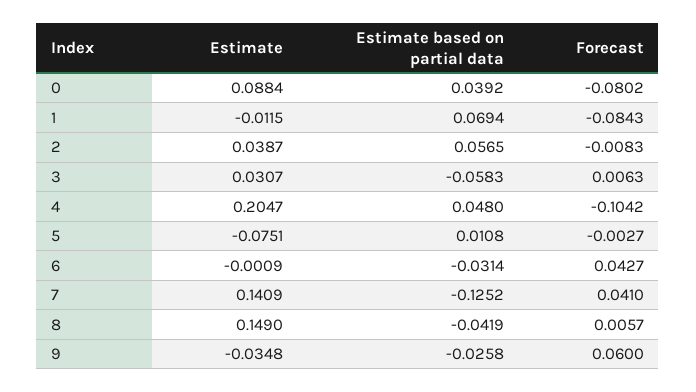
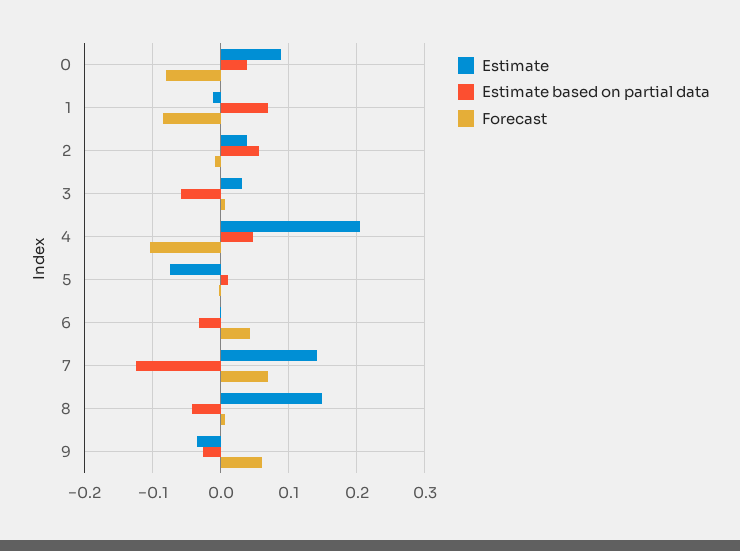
  {
    "Estimate": {
      "0": 0.0884,
      "1": -0.0115,
      "2": 0.0387,
      "3": 0.0307,
      "4": 0.2047,
      "5": -0.0751,
      "6": -0.0009,
      "7": 0.1409,
      "8": 0.149,
      "9": -0.0348
    },
    "Estimate based on partial data": {
      "0": 0.0392,
      "1": 0.0694,
      "2": 0.0565,
      "3": -0.0583,
      "4": 0.048,
      "5": 0.0108,
      "6": -0.0314,
      "7": -0.1252,
      "8": -0.0419,
      "9": -0.0258
    },
    "Forecast": {
      "0": -0.0802,
      "1": -0.0843,
      "2": -0.0083,
      "3": 0.0063,
      "4": -0.1042,
      "5": -0.0027,
      "6": 0.0427,
-     "7": 0.041,
+     "7": 0.07,
      "8": 0.0057,
      "9": 0.06
    }
  }

